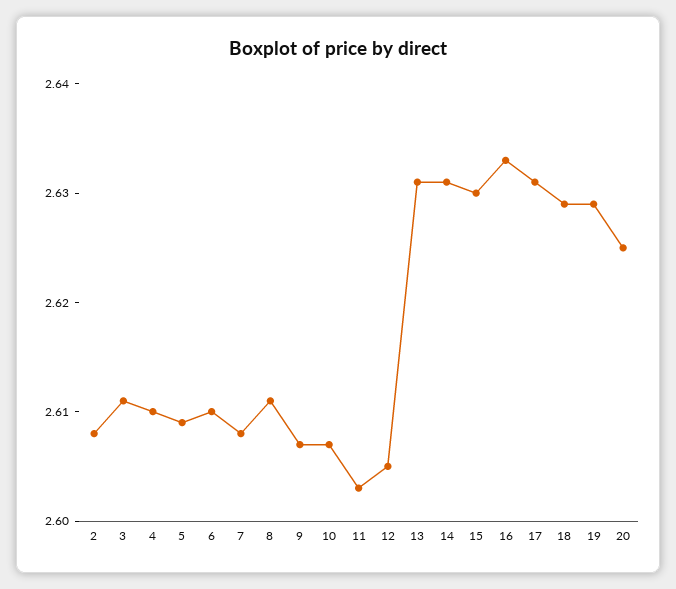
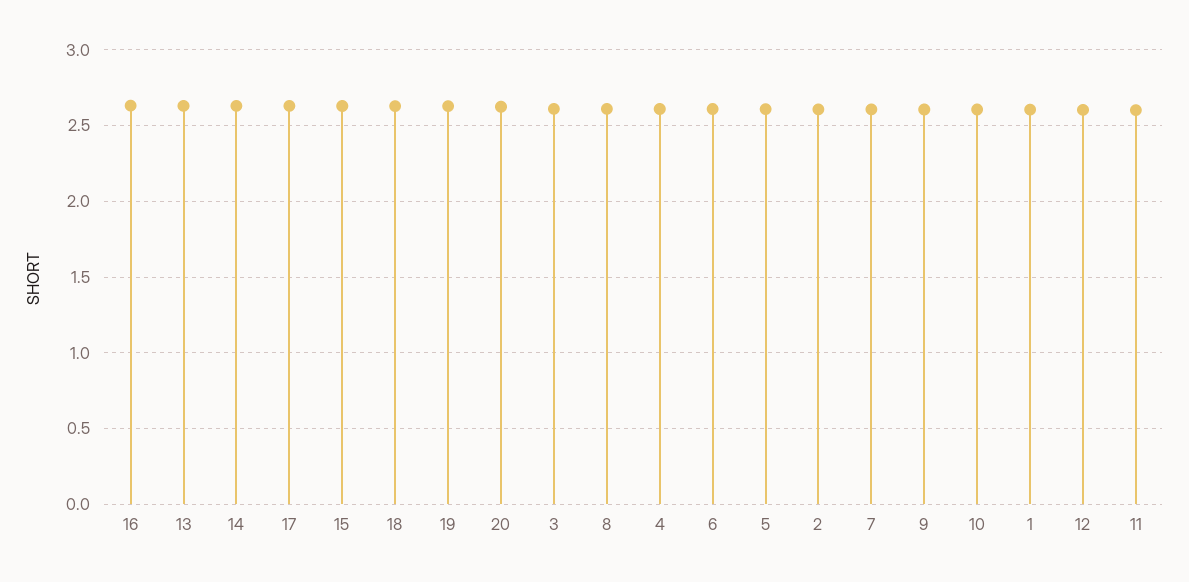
  {
    "2": 2.608,
    "3": 2.611,
    "4": 2.61,
    "5": 2.609,
    "6": 2.61,
    "7": 2.608,
    "8": 2.611,
    "9": 2.607,
    "10": 2.607,
    "11": 2.603,
    "12": 2.605,
    "13": 2.631,
    "14": 2.631,
    "15": 2.63,
    "16": 2.633,
    "17": 2.631,
    "18": 2.629,
    "19": 2.629,
-   "20": 2.625
+   "20": 2.625,
+   "1": 2.6
  }

